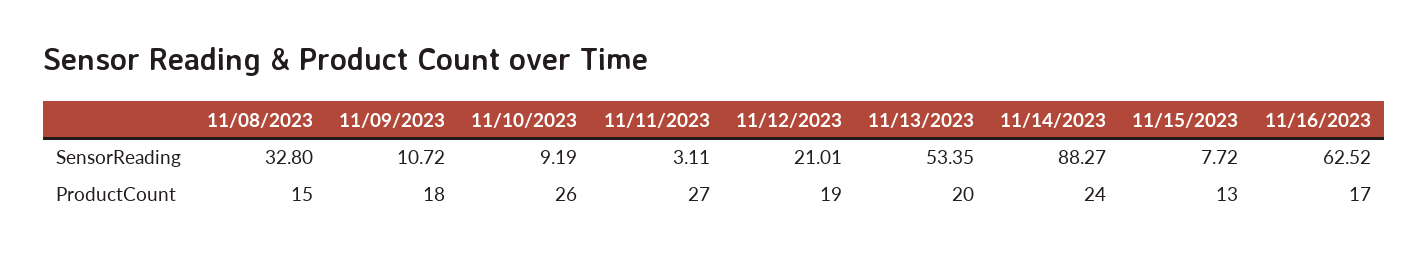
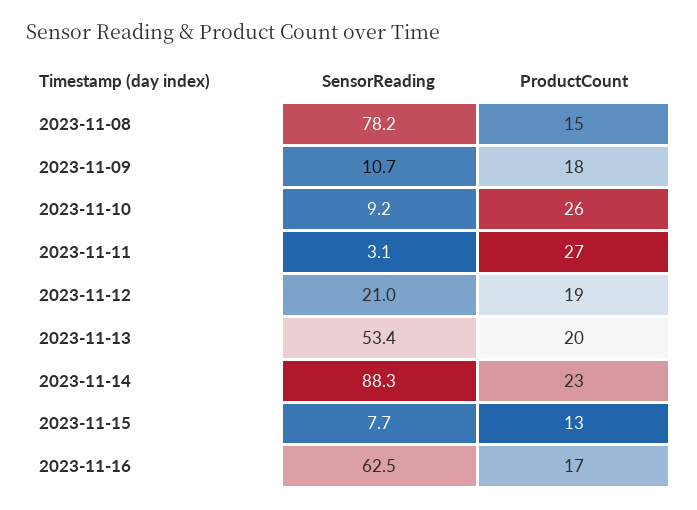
  {
    "11/08/2023": {
-     "SensorReading": 32.8,
+     "SensorReading": 78.2,
      "ProductCount": 15
    },
    "11/09/2023": {
      "SensorReading": 10.72,
      "ProductCount": 18
    },
    "11/10/2023": {
      "SensorReading": 9.19,
      "ProductCount": 26
    },
    "11/11/2023": {
      "SensorReading": 3.11,
      "ProductCount": 27
    },
    "11/12/2023": {
      "SensorReading": 21.01,
      "ProductCount": 19
    },
    "11/13/2023": {
      "SensorReading": 53.35,
      "ProductCount": 20
    },
    "11/14/2023": {
      "SensorReading": 88.27,
-     "ProductCount": 24
+     "ProductCount": 23
    },
    "11/15/2023": {
      "SensorReading": 7.72,
      "ProductCount": 13
    },
    "11/16/2023": {
      "SensorReading": 62.52,
      "ProductCount": 17
    }
  }

